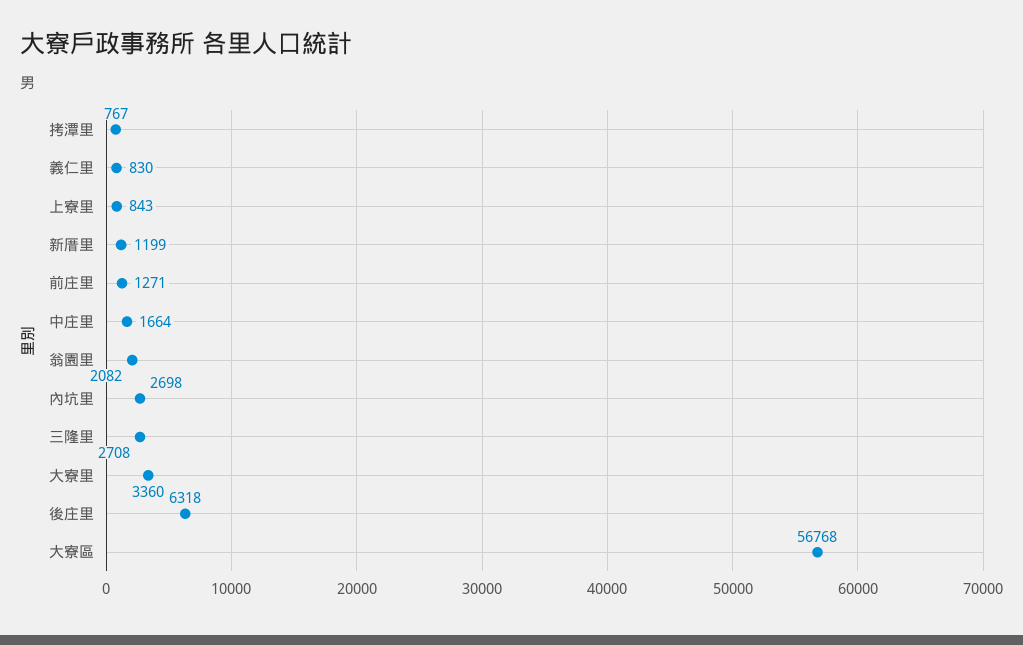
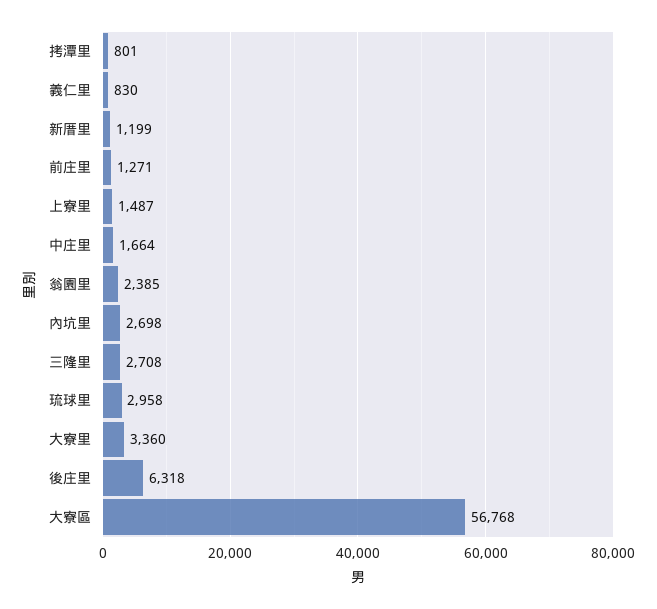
  {
-   "拷潭里": 767,
+   "拷潭里": 801,
    "義仁里": 830,
-   "上寮里": 843,
+   "上寮里": 1487,
    "新厝里": 1199,
    "前庄里": 1271,
    "中庄里": 1664,
-   "翁園里": 2082,
+   "翁園里": 2385,
    "內坑里": 2698,
    "三隆里": 2708,
    "大寮里": 3360,
    "後庄里": 6318,
-   "大寮區": 56768
+   "大寮區": 56768,
+   "琉球里": 2958
  }

